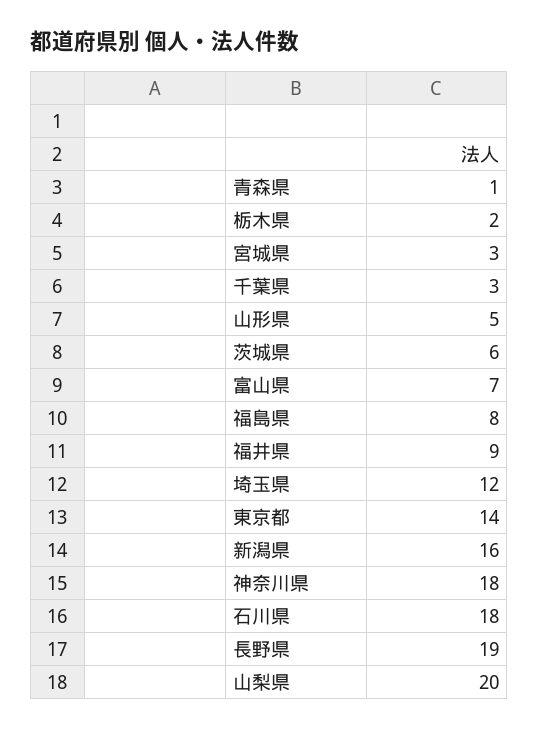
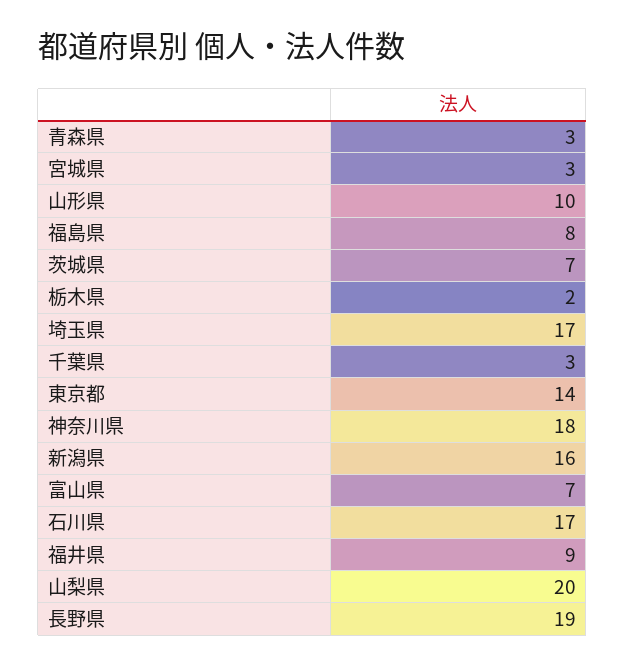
  {
-   "青森県": 1,
+   "青森県": 3,
    "栃木県": 2,
    "宮城県": 3,
    "千葉県": 3,
-   "山形県": 5,
+   "山形県": 10,
-   "茨城県": 6,
+   "茨城県": 7,
    "富山県": 7,
    "福島県": 8,
    "福井県": 9,
-   "埼玉県": 12,
+   "埼玉県": 17,
    "東京都": 14,
    "新潟県": 16,
    "神奈川県": 18,
-   "石川県": 18,
+   "石川県": 17,
    "長野県": 19,
    "山梨県": 20
  }

